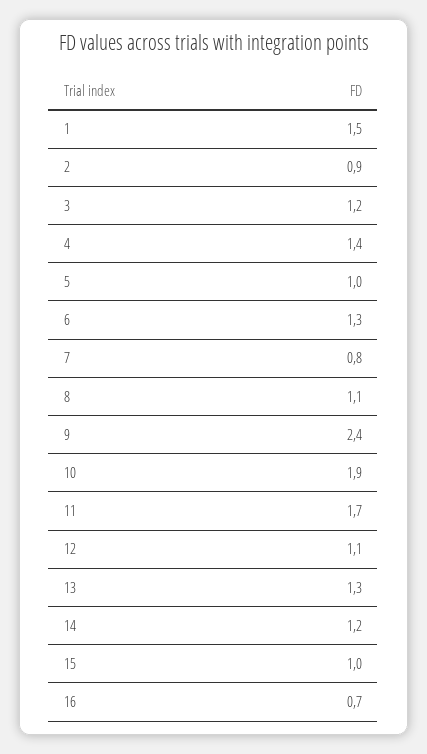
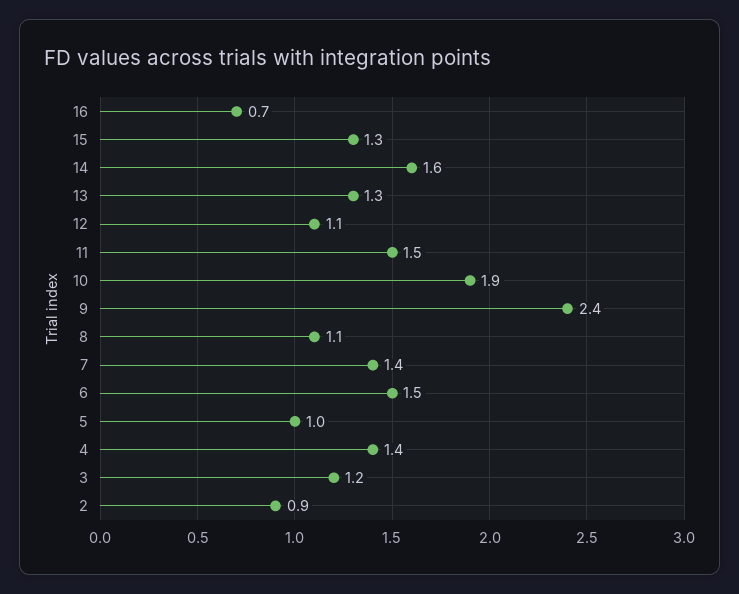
  {
-   "1": 1.5,
    "2": 0.9,
    "3": 1.2,
    "4": 1.4,
    "5": 1,
-   "6": 1.3,
+   "6": 1.5,
-   "7": 0.8,
+   "7": 1.4,
    "8": 1.1,
    "9": 2.4,
    "10": 1.9,
-   "11": 1.7,
+   "11": 1.5,
    "12": 1.1,
    "13": 1.3,
-   "14": 1.2,
+   "14": 1.6,
-   "15": 1,
+   "15": 1.3,
    "16": 0.7
  }

